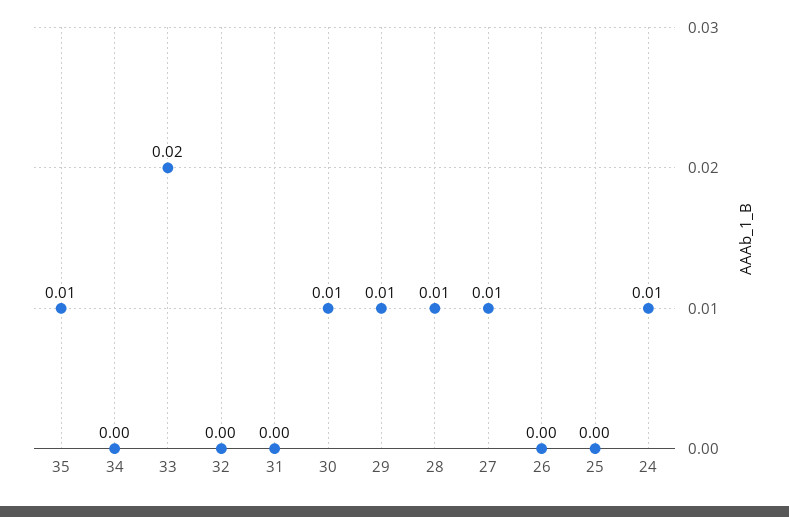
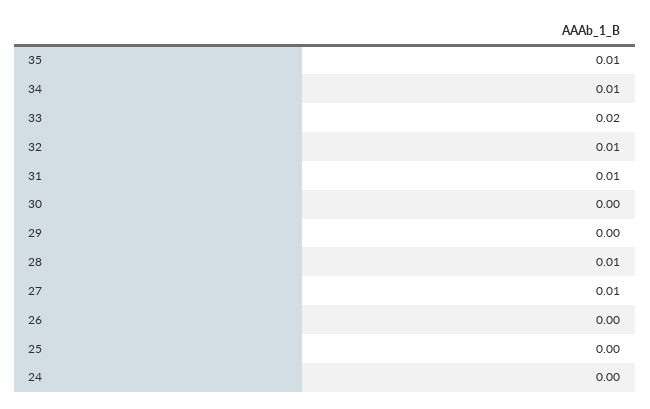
  {
    "35": 0.01,
-   "34": 0,
+   "34": 0.01,
    "33": 0.02,
-   "32": 0,
+   "32": 0.01,
-   "31": 0,
+   "31": 0.01,
-   "30": 0.01,
+   "30": 0,
-   "29": 0.01,
+   "29": 0,
    "28": 0.01,
    "27": 0.01,
    "26": 0,
    "25": 0,
-   "24": 0.01
+   "24": 0
  }

